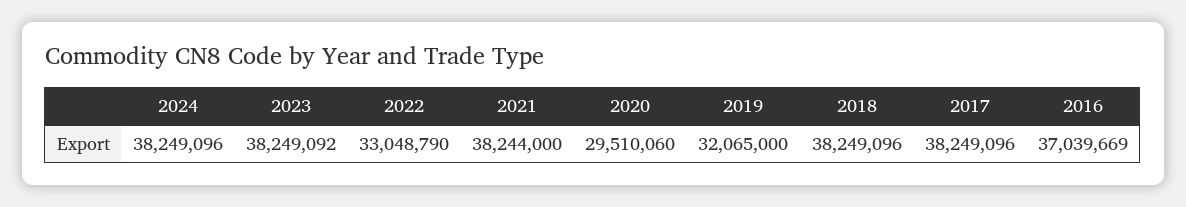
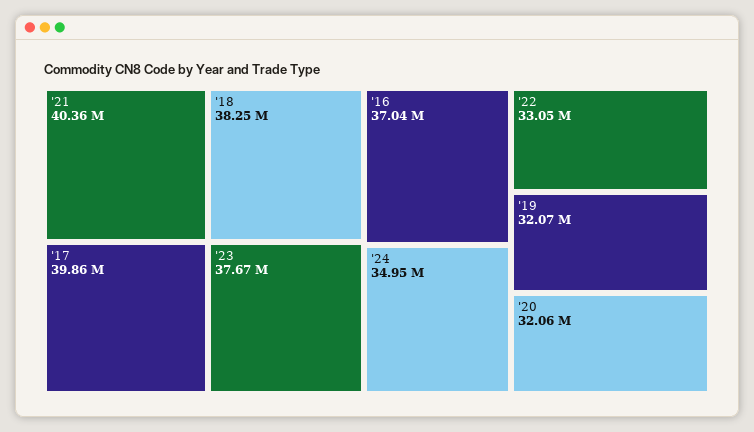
  {
-   "2024": 38249096,
+   "2024": 34950000,
-   "2023": 38249092,
+   "2023": 37670000,
    "2022": 33048790,
-   "2021": 38244000,
+   "2021": 40360000,
-   "2020": 29510060,
+   "2020": 32060000,
    "2019": 32065000,
    "2018": 38249096,
-   "2017": 38249096,
+   "2017": 39860000,
    "2016": 37039669
  }

